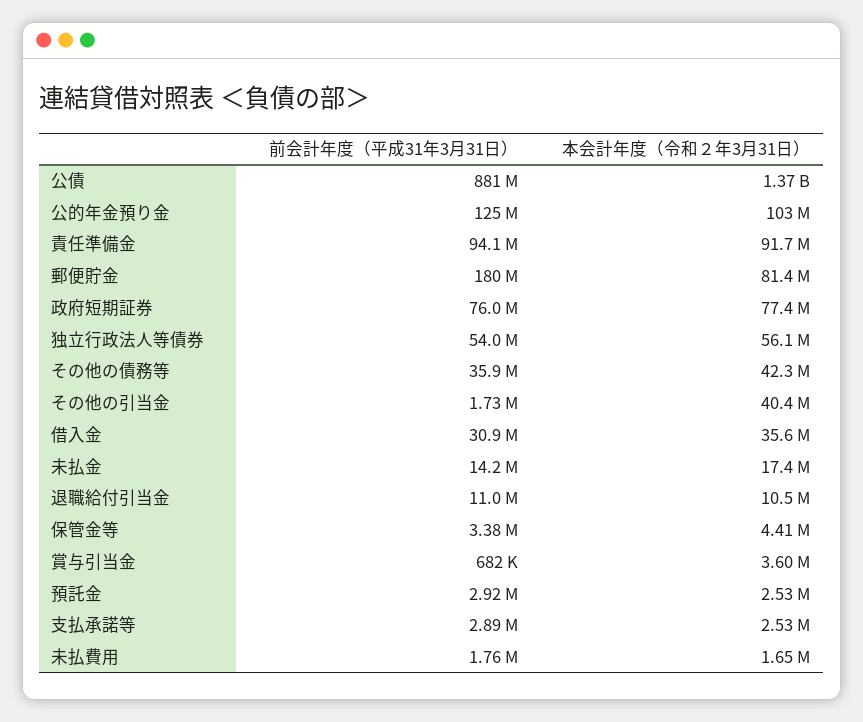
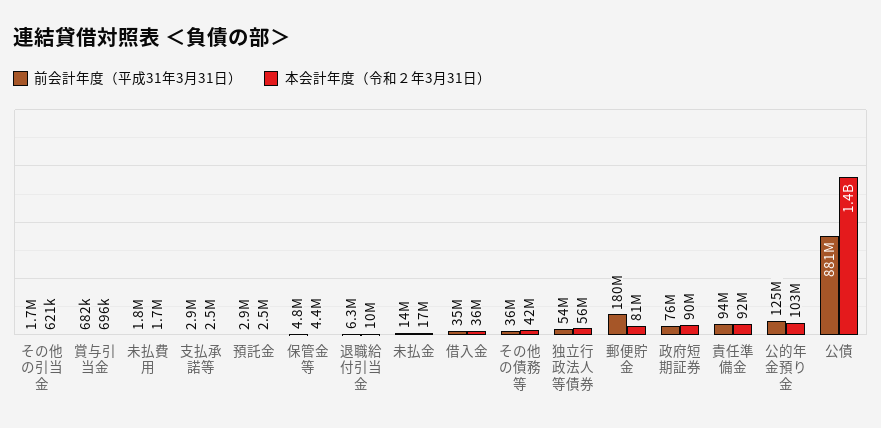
  {
    "前会計年度（平成31年3月31日）": {
      "公債": 881000000,
      "公的年金預り金": 125000000,
      "責任準備金": 94100000,
      "郵便貯金": 180000000,
      "政府短期証券": 76000000,
      "独立行政法人等債券": 54000000,
      "その他の債務等": 35900000,
      "その他の引当金": 1730000,
-     "借入金": 30900000,
+     "借入金": 35000000,
      "未払金": 14200000,
-     "退職給付引当金": 11000000,
+     "退職給付引当金": 6300000,
-     "保管金等": 3380000,
+     "保管金等": 4800000,
      "賞与引当金": 682000,
      "預託金": 2920000,
      "支払承諾等": 2890000,
      "未払費用": 1760000
    },
    "本会計年度（令和２年3月31日）": {
      "公債": 1370000000,
      "公的年金預り金": 103000000,
      "責任準備金": 91700000,
      "郵便貯金": 81400000,
-     "政府短期証券": 77400000,
+     "政府短期証券": 90000000,
      "独立行政法人等債券": 56100000,
      "その他の債務等": 42300000,
-     "その他の引当金": 40400000,
+     "その他の引当金": 621000,
      "借入金": 35600000,
      "未払金": 17400000,
      "退職給付引当金": 10500000,
      "保管金等": 4410000,
-     "賞与引当金": 3600000,
+     "賞与引当金": 696000,
      "預託金": 2530000,
      "支払承諾等": 2530000,
      "未払費用": 1650000
    }
  }

